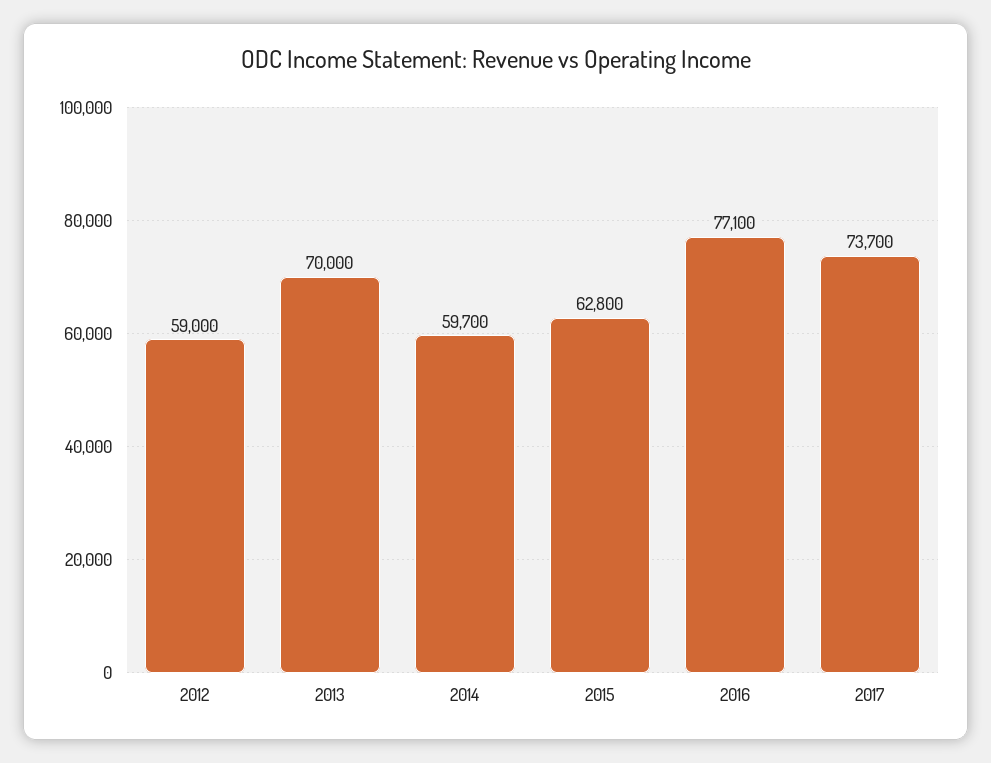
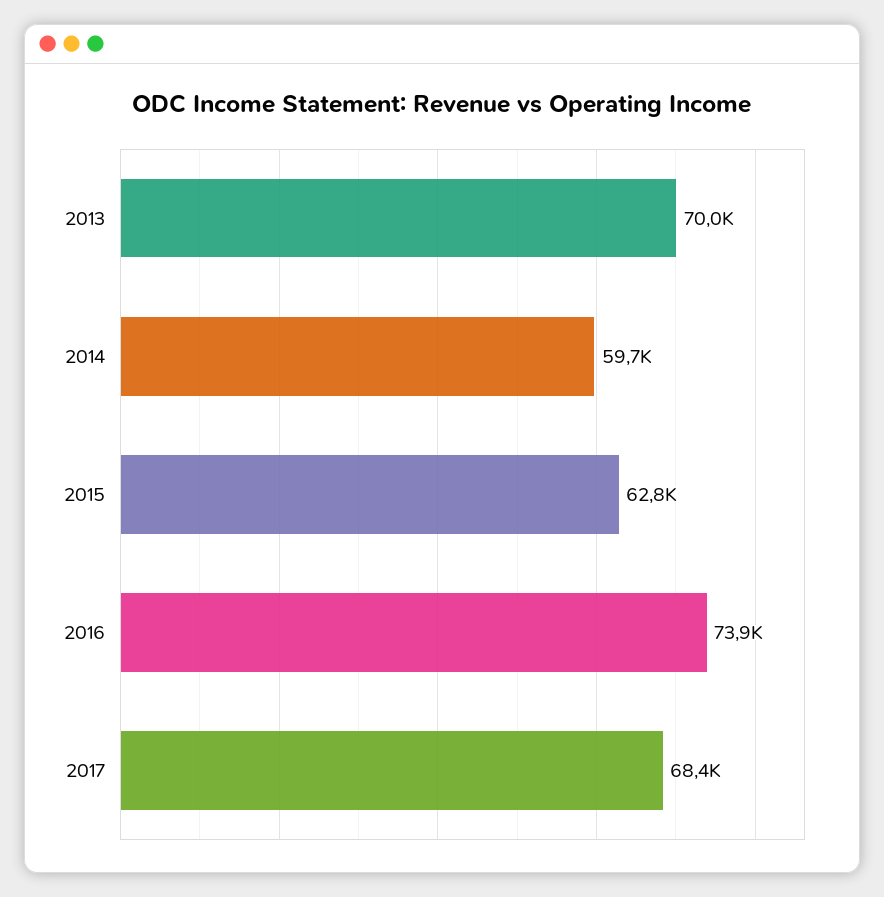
  {
-   "2012": 59000,
    "2013": 70000,
    "2014": 59700,
    "2015": 62800,
-   "2016": 77100,
+   "2016": 73900,
-   "2017": 73700
+   "2017": 68400
  }

